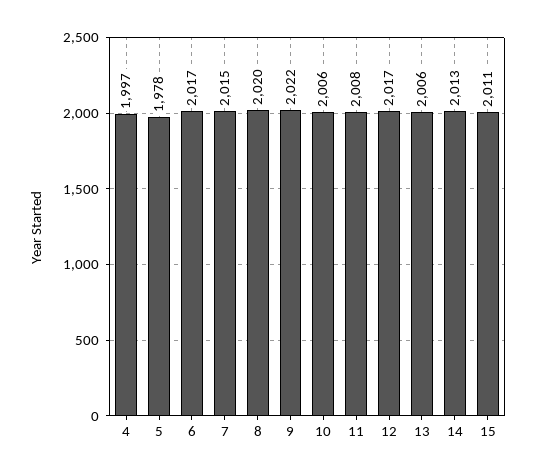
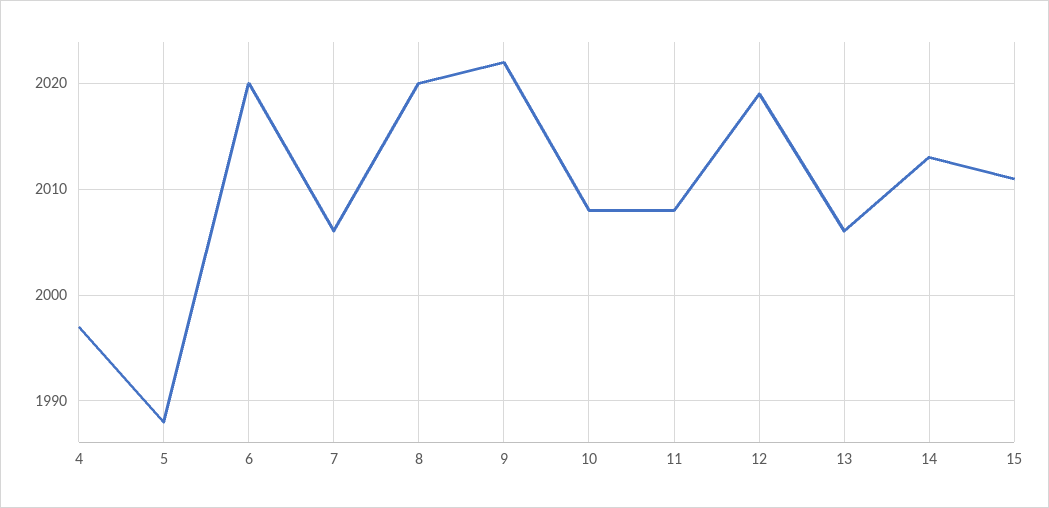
  {
    "4": 1997,
-   "5": 1978,
+   "5": 1988,
-   "6": 2017,
+   "6": 2020,
-   "7": 2015,
+   "7": 2006,
    "8": 2020,
    "9": 2022,
-   "10": 2006,
+   "10": 2008,
    "11": 2008,
-   "12": 2017,
+   "12": 2019,
    "13": 2006,
    "14": 2013,
    "15": 2011
  }

